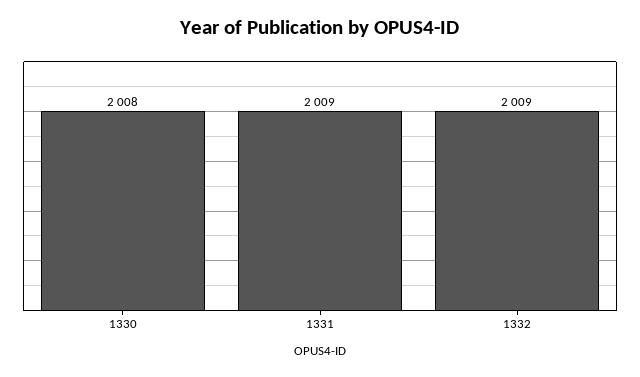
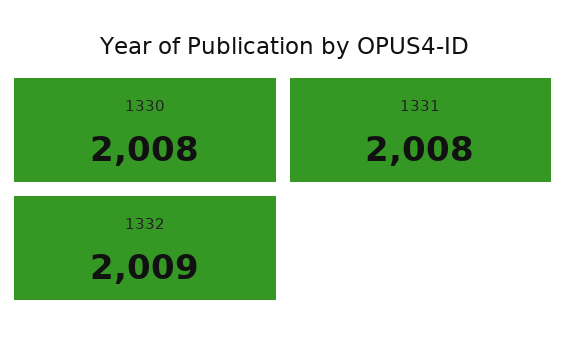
  {
    "1330": 2008,
-   "1331": 2009,
+   "1331": 2008,
    "1332": 2009
  }

